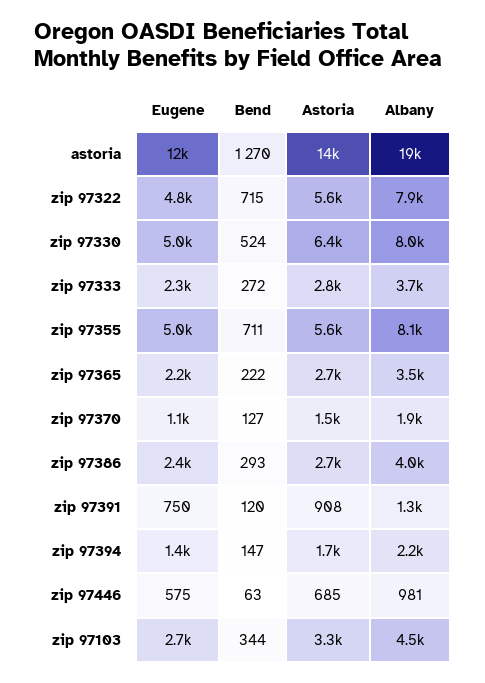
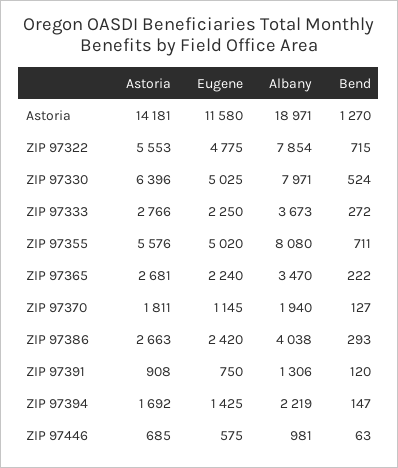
  {
    "Eugene": {
      "astoria": 11580,
      "zip 97322": 4775,
      "zip 97330": 5025,
      "zip 97333": 2250,
      "zip 97355": 5020,
      "zip 97365": 2240,
      "zip 97370": 1145,
      "zip 97386": 2420,
      "zip 97391": 750,
      "zip 97394": 1425,
-     "zip 97446": 575,
+     "zip 97446": 575
-     "zip 97103": 2700
    },
    "Bend": {
      "astoria": 1270,
      "zip 97322": 715,
      "zip 97330": 524,
      "zip 97333": 272,
      "zip 97355": 711,
      "zip 97365": 222,
      "zip 97370": 127,
      "zip 97386": 293,
      "zip 97391": 120,
      "zip 97394": 147,
-     "zip 97446": 63,
+     "zip 97446": 63
-     "zip 97103": 344
    },
    "Astoria": {
      "astoria": 14181,
      "zip 97322": 5553,
      "zip 97330": 6396,
      "zip 97333": 2766,
      "zip 97355": 5576,
      "zip 97365": 2681,
-     "zip 97370": 1500,
+     "zip 97370": 1811,
      "zip 97386": 2663,
      "zip 97391": 908,
      "zip 97394": 1692,
-     "zip 97446": 685,
+     "zip 97446": 685
-     "zip 97103": 3300
    },
    "Albany": {
      "astoria": 18971,
      "zip 97322": 7854,
      "zip 97330": 7971,
      "zip 97333": 3673,
      "zip 97355": 8080,
      "zip 97365": 3470,
      "zip 97370": 1940,
      "zip 97386": 4038,
      "zip 97391": 1306,
      "zip 97394": 2219,
-     "zip 97446": 981,
+     "zip 97446": 981
-     "zip 97103": 4500
    }
  }

